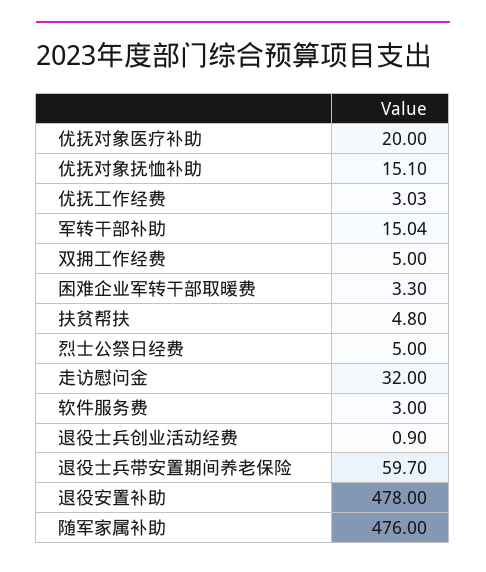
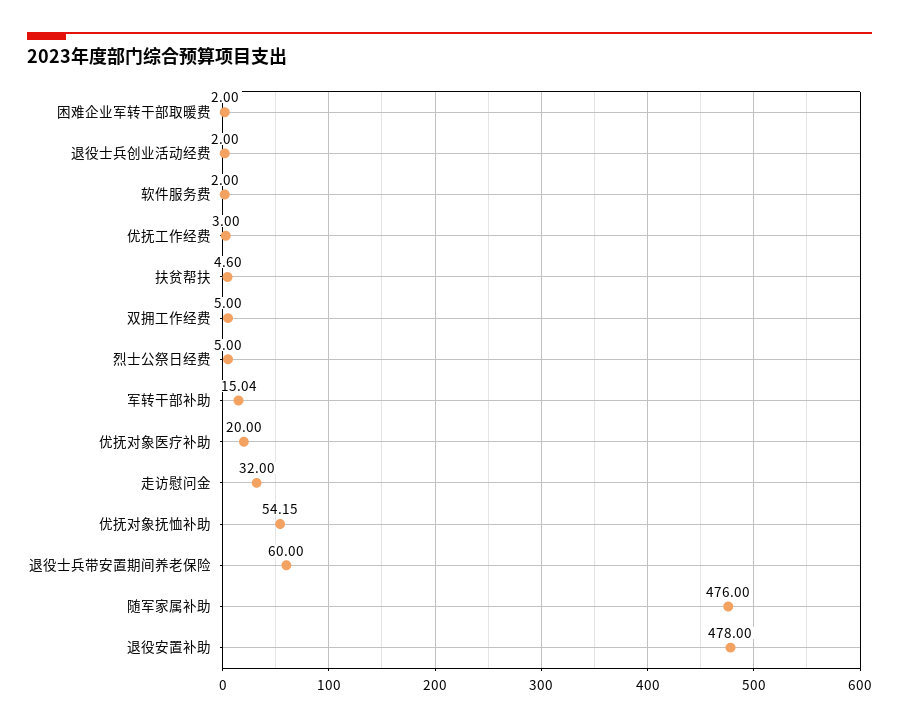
  {
    "优抚对象医疗补助": 20,
-   "优抚对象抚恤补助": 15.1,
+   "优抚对象抚恤补助": 54.15,
-   "优抚工作经费": 3.03,
+   "优抚工作经费": 3,
    "军转干部补助": 15.04,
    "双拥工作经费": 5,
-   "困难企业军转干部取暖费": 3.3,
+   "困难企业军转干部取暖费": 2,
-   "扶贫帮扶": 4.8,
+   "扶贫帮扶": 4.6,
    "烈士公祭日经费": 5,
    "走访慰问金": 32,
-   "软件服务费": 3,
+   "软件服务费": 2,
-   "退役士兵创业活动经费": 0.9,
+   "退役士兵创业活动经费": 2,
-   "退役士兵带安置期间养老保险": 59.7,
+   "退役士兵带安置期间养老保险": 60,
    "退役安置补助": 478,
    "随军家属补助": 476
  }

